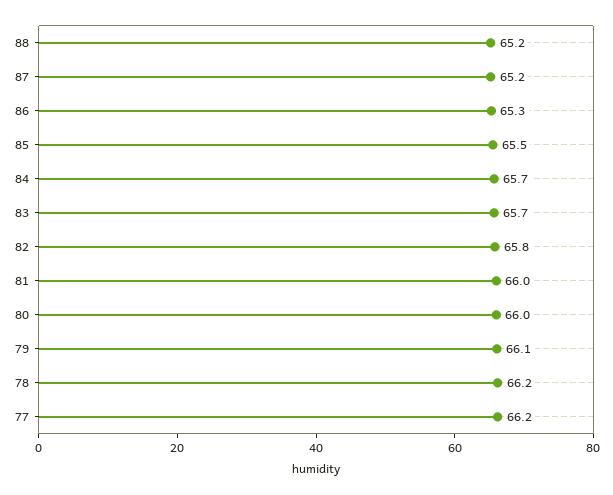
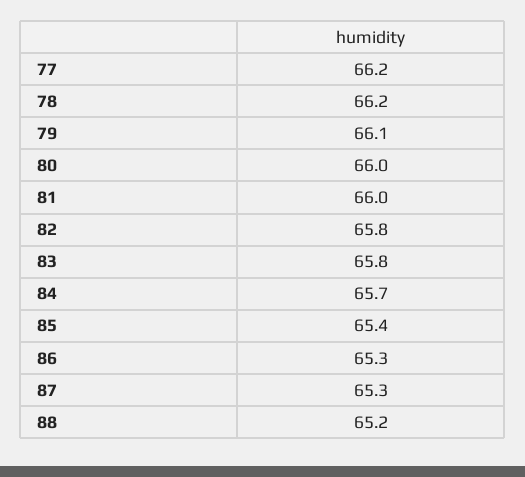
  {
    "88": 65.2,
-   "87": 65.2,
+   "87": 65.3,
    "86": 65.3,
-   "85": 65.5,
+   "85": 65.4,
    "84": 65.7,
-   "83": 65.7,
+   "83": 65.8,
    "82": 65.8,
    "81": 66,
    "80": 66,
    "79": 66.1,
    "78": 66.2,
    "77": 66.2
  }

